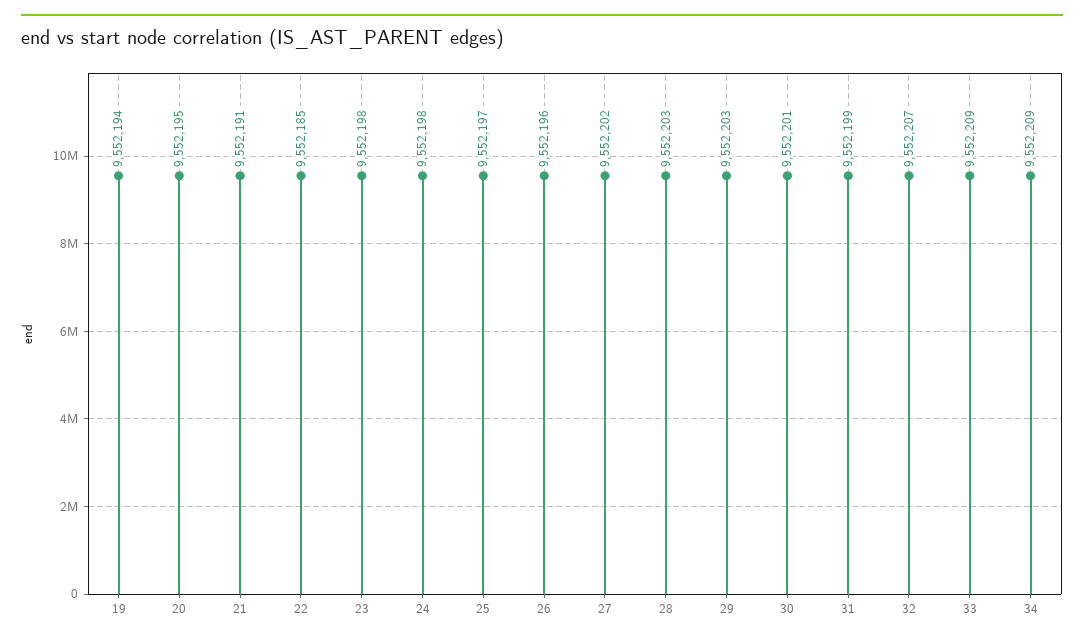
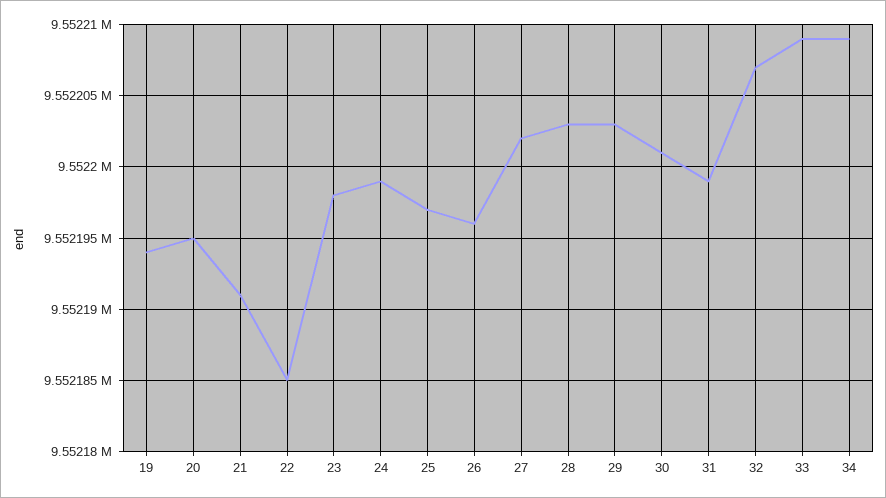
  {
    "19": 9552194,
    "20": 9552195,
    "21": 9552191,
    "22": 9552185,
    "23": 9552198,
-   "24": 9552198,
+   "24": 9552199,
    "25": 9552197,
    "26": 9552196,
    "27": 9552202,
    "28": 9552203,
    "29": 9552203,
    "30": 9552201,
    "31": 9552199,
    "32": 9552207,
    "33": 9552209,
    "34": 9552209
  }

